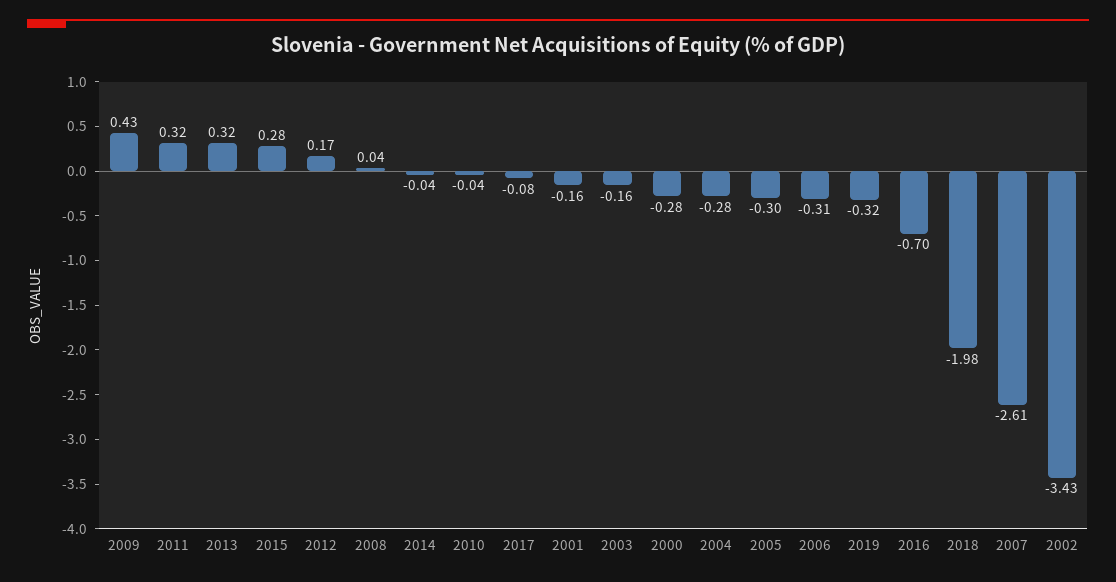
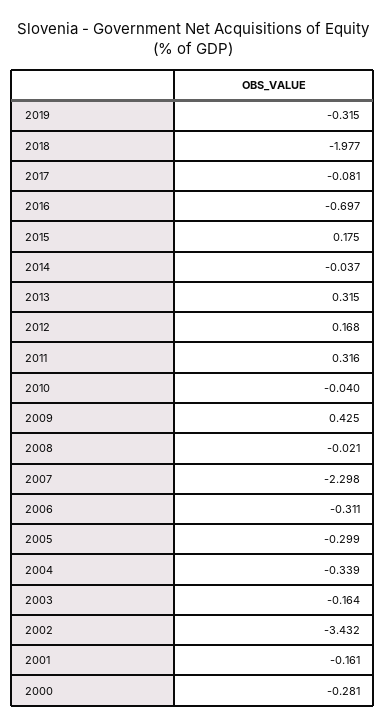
  {
    "2009": 0.425,
    "2011": 0.316,
    "2013": 0.315,
-   "2015": 0.28,
+   "2015": 0.175,
    "2012": 0.168,
-   "2008": 0.04,
+   "2008": -0.021,
    "2014": -0.037,
    "2010": -0.04,
    "2017": -0.081,
    "2001": -0.161,
    "2003": -0.164,
    "2000": -0.281,
-   "2004": -0.28,
+   "2004": -0.339,
    "2005": -0.299,
    "2006": -0.311,
    "2019": -0.315,
    "2016": -0.697,
    "2018": -1.977,
-   "2007": -2.61,
+   "2007": -2.298,
    "2002": -3.432
  }

